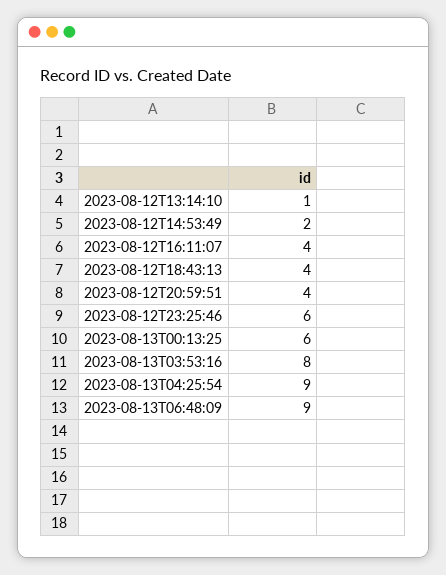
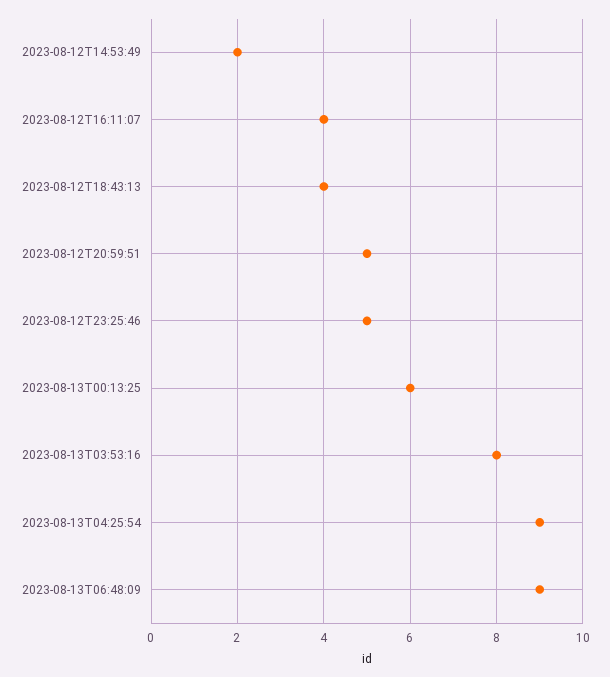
  {
-   "2023-08-12T13:14:10": 1,
    "2023-08-12T14:53:49": 2,
    "2023-08-12T16:11:07": 4,
    "2023-08-12T18:43:13": 4,
-   "2023-08-12T20:59:51": 4,
+   "2023-08-12T20:59:51": 5,
-   "2023-08-12T23:25:46": 6,
+   "2023-08-12T23:25:46": 5,
    "2023-08-13T00:13:25": 6,
    "2023-08-13T03:53:16": 8,
    "2023-08-13T04:25:54": 9,
    "2023-08-13T06:48:09": 9
  }

